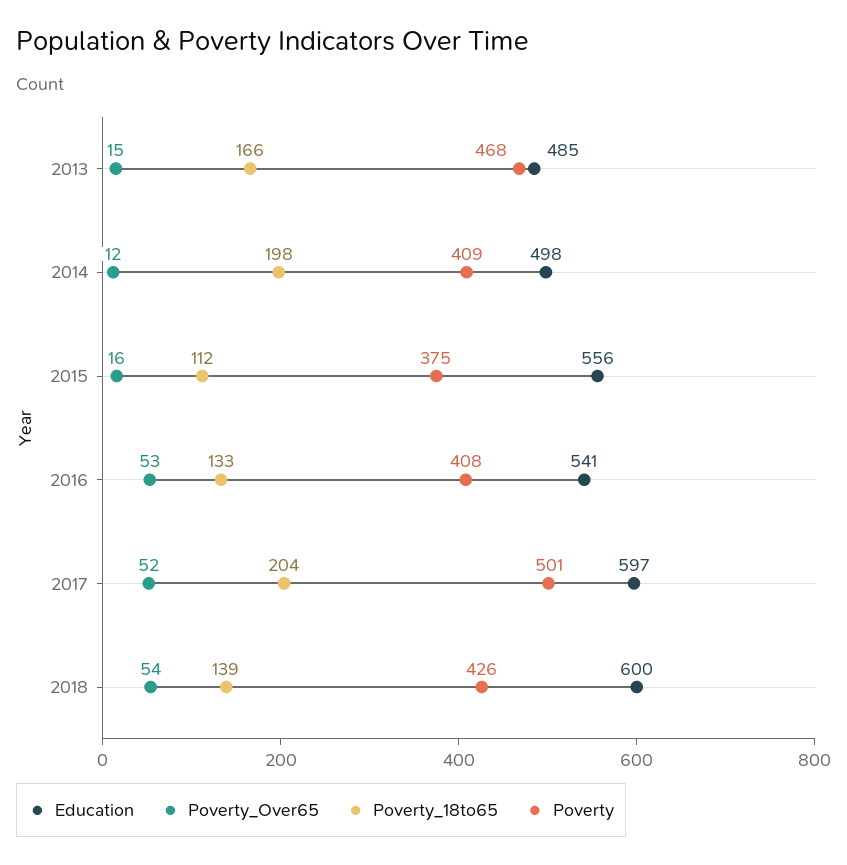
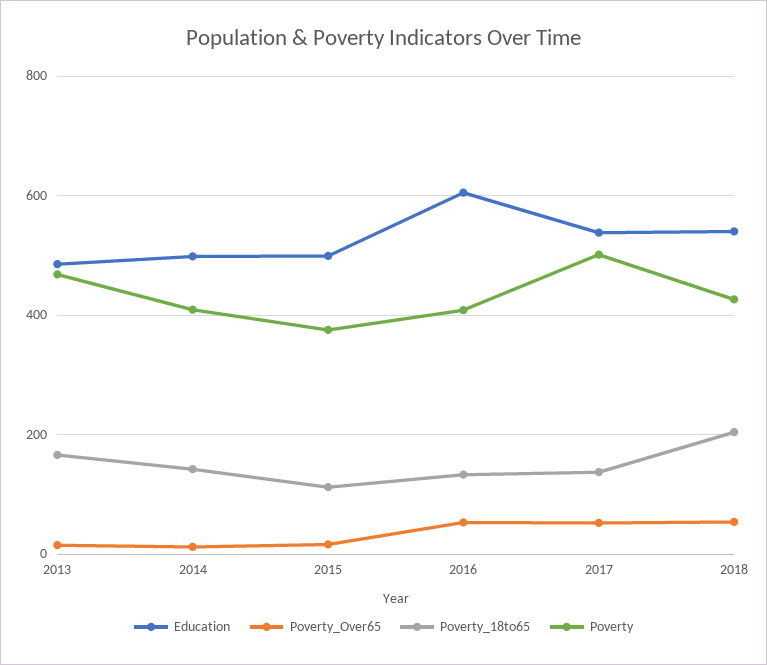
  {
    "Education": {
      "2013": 485,
      "2014": 498,
-     "2015": 556,
+     "2015": 500,
-     "2016": 541,
+     "2016": 600,
-     "2017": 597,
+     "2017": 540,
-     "2018": 600
+     "2018": 540
    },
    "Poverty_Over65": {
      "2013": 15,
      "2014": 12,
      "2015": 16,
      "2016": 53,
      "2017": 52,
      "2018": 54
    },
    "Poverty_18to65": {
      "2013": 166,
-     "2014": 198,
+     "2014": 140,
      "2015": 112,
      "2016": 133,
-     "2017": 204,
+     "2017": 140,
-     "2018": 139
+     "2018": 200
    },
    "Poverty": {
      "2013": 468,
      "2014": 409,
      "2015": 375,
      "2016": 408,
      "2017": 501,
      "2018": 426
    }
  }

